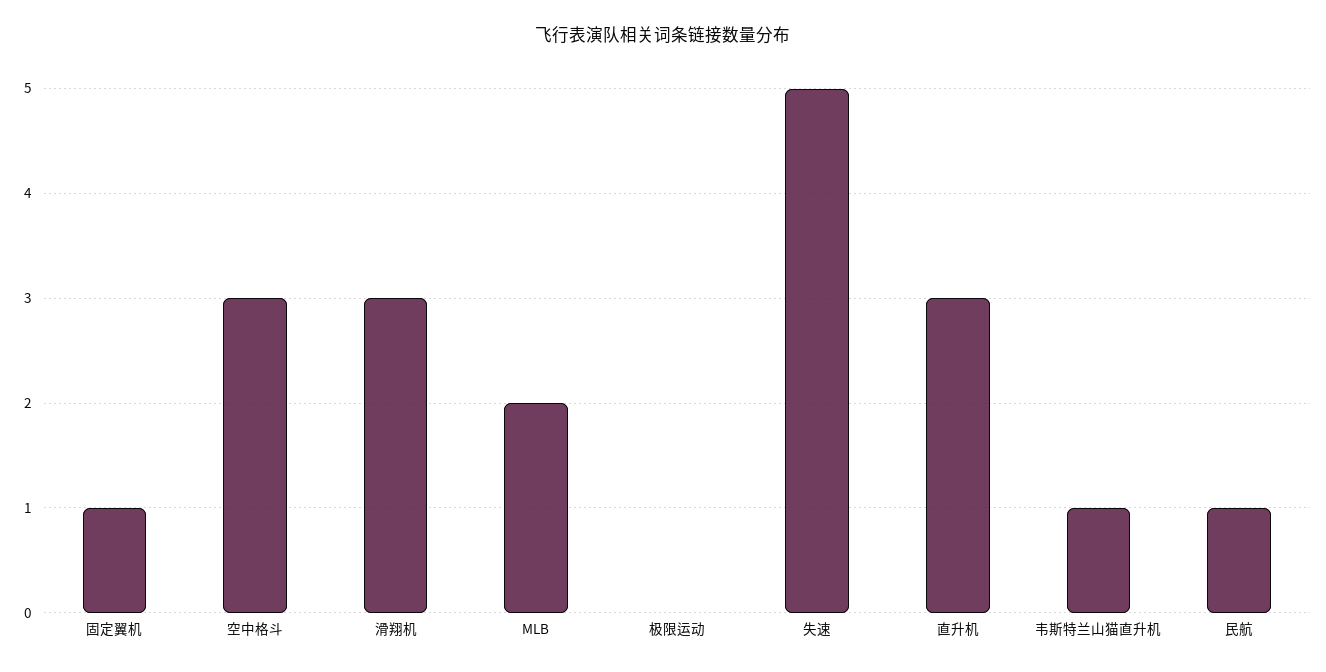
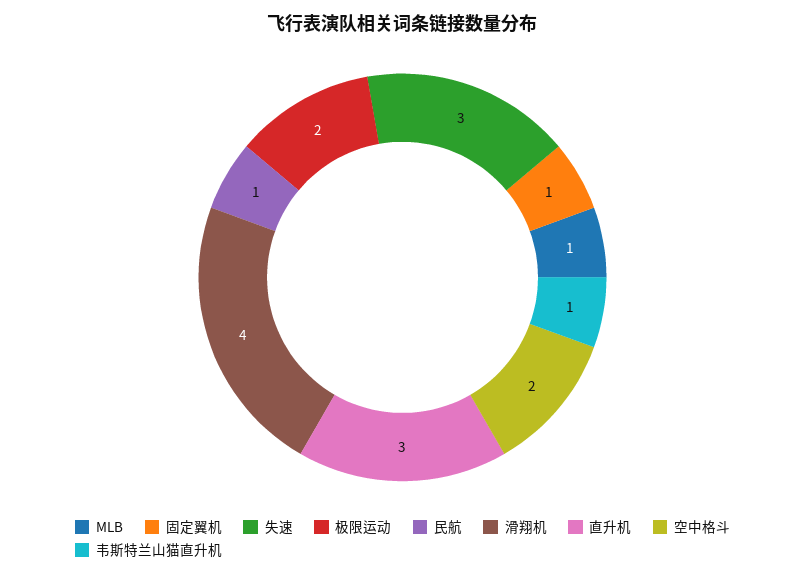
  {
    "固定翼机": 1,
-   "空中格斗": 3,
+   "空中格斗": 2,
-   "滑翔机": 3,
+   "滑翔机": 4,
-   "MLB": 2,
+   "MLB": 1,
-   "极限运动": 0,
+   "极限运动": 2,
-   "失速": 5,
+   "失速": 3,
    "直升机": 3,
    "韦斯特兰山猫直升机": 1,
    "民航": 1
  }

